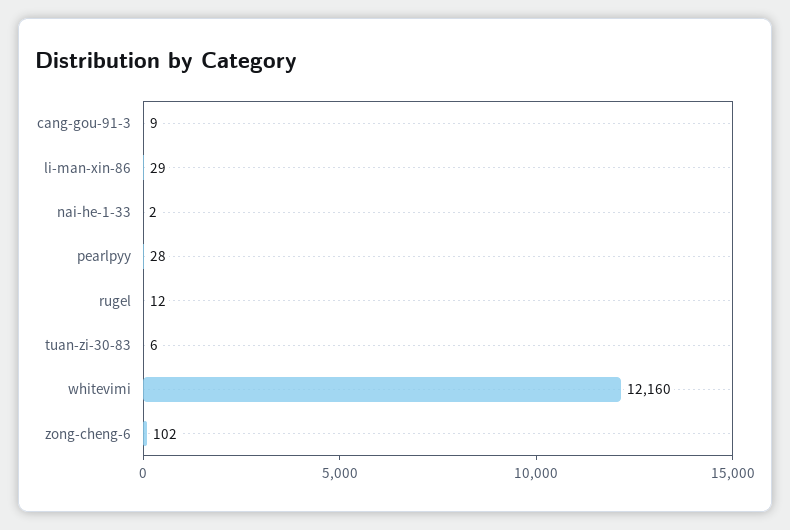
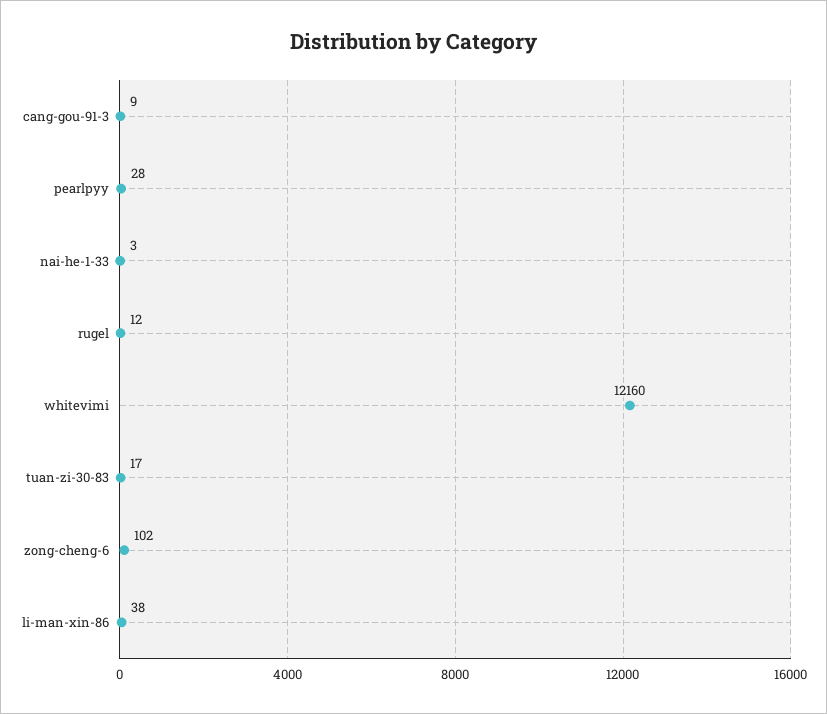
  {
    "cang-gou-91-3": 9,
-   "li-man-xin-86": 29,
+   "li-man-xin-86": 38,
-   "nai-he-1-33": 2,
+   "nai-he-1-33": 3,
    "pearlpyy": 28,
    "rugel": 12,
-   "tuan-zi-30-83": 6,
+   "tuan-zi-30-83": 17,
    "whitevimi": 12160,
    "zong-cheng-6": 102
  }

